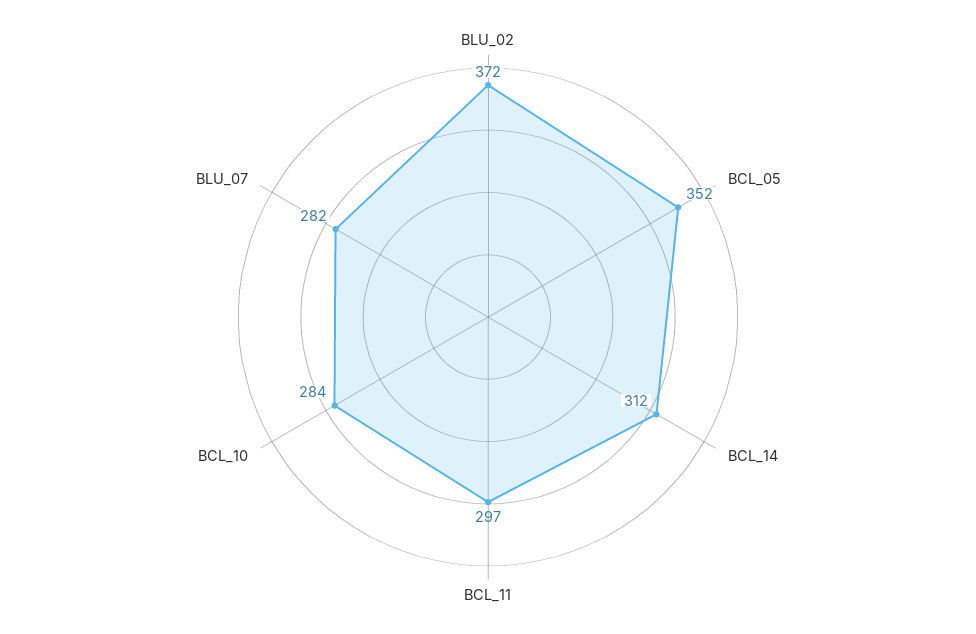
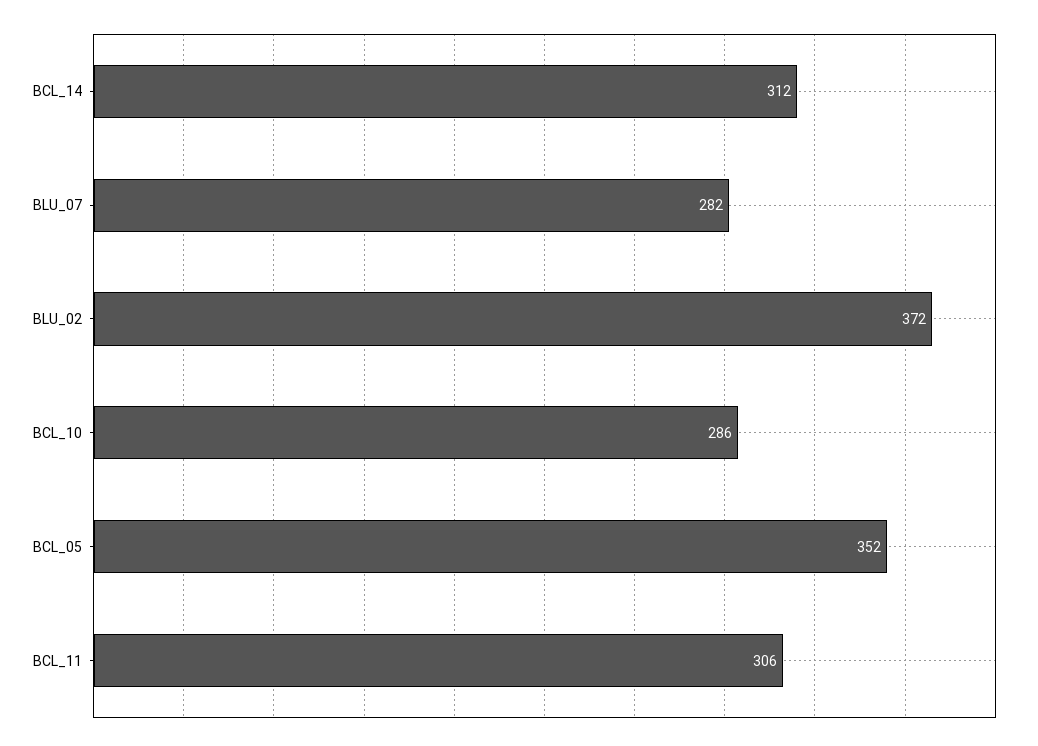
  {
    "BLU_02": 372,
    "BCL_05": 352,
    "BCL_14": 312,
-   "BCL_11": 297,
+   "BCL_11": 306,
-   "BCL_10": 284,
+   "BCL_10": 286,
    "BLU_07": 282
  }

